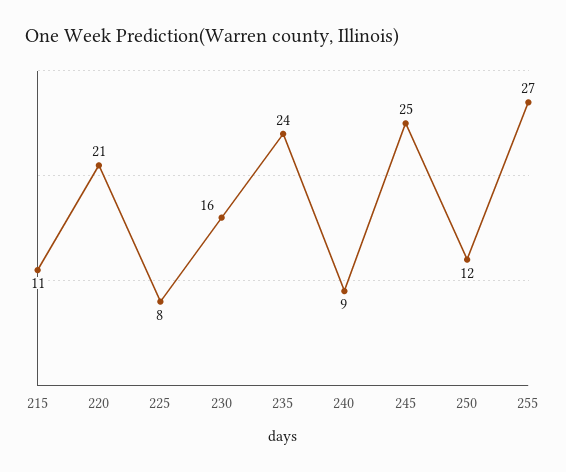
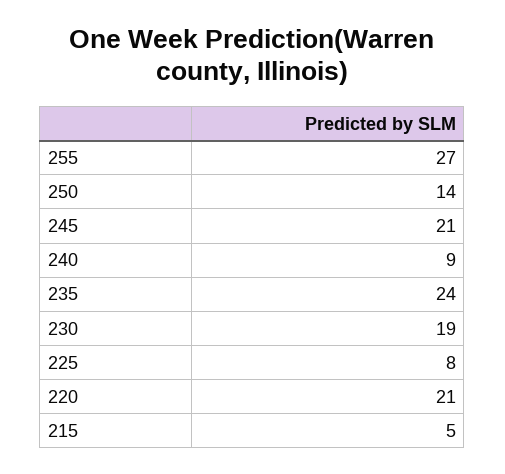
  {
-   "215": 11,
+   "215": 5,
    "220": 21,
    "225": 8,
-   "230": 16,
+   "230": 19,
    "235": 24,
    "240": 9,
-   "245": 25,
+   "245": 21,
-   "250": 12,
+   "250": 14,
    "255": 27
  }

